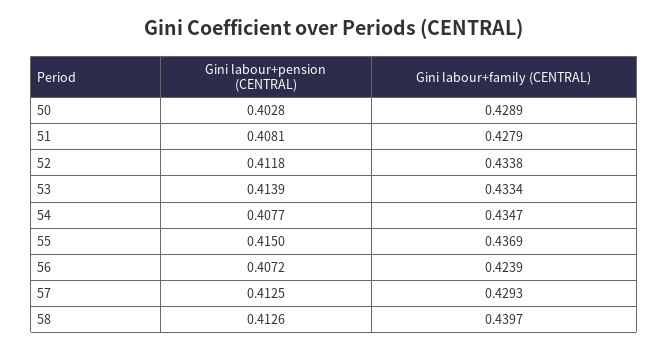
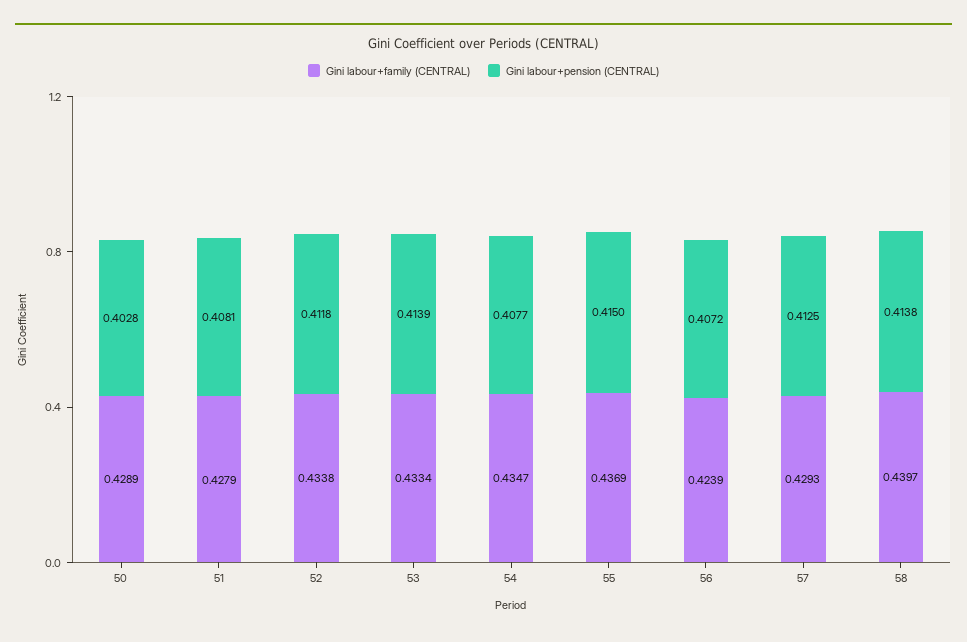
  {
    "Gini labour+pension (CENTRAL)": {
      "50": 0.4028,
      "51": 0.4081,
      "52": 0.4118,
      "53": 0.4139,
      "54": 0.4077,
      "55": 0.415,
      "56": 0.4072,
      "57": 0.4125,
-     "58": 0.4126
+     "58": 0.4138
    },
    "Gini labour+family (CENTRAL)": {
      "50": 0.4289,
      "51": 0.4279,
      "52": 0.4338,
      "53": 0.4334,
      "54": 0.4347,
      "55": 0.4369,
      "56": 0.4239,
      "57": 0.4293,
      "58": 0.4397
    }
  }

